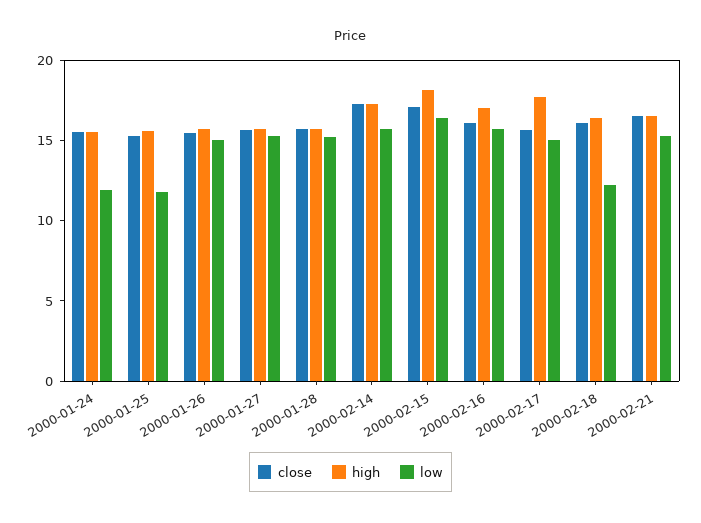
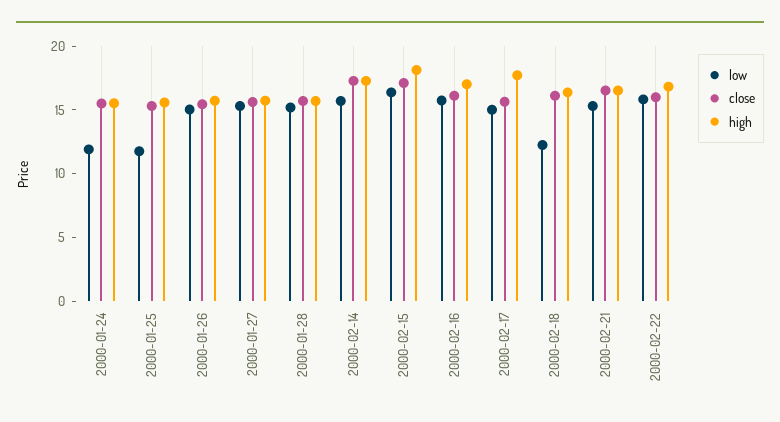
  {
    "close": {
      "2000-01-24": 16,
      "2000-01-25": 15,
      "2000-01-26": 15,
      "2000-01-27": 16,
      "2000-01-28": 16,
      "2000-02-14": 17,
      "2000-02-15": 17,
      "2000-02-16": 16,
      "2000-02-17": 16,
      "2000-02-18": 16,
-     "2000-02-21": 17
+     "2000-02-21": 17,
+     "2000-02-22": 16
    },
    "high": {
      "2000-01-24": 16,
      "2000-01-25": 16,
      "2000-01-26": 16,
      "2000-01-27": 16,
      "2000-01-28": 16,
      "2000-02-14": 17,
      "2000-02-15": 18,
      "2000-02-16": 17,
      "2000-02-17": 18,
      "2000-02-18": 16,
-     "2000-02-21": 17
+     "2000-02-21": 17,
+     "2000-02-22": 17
    },
    "low": {
      "2000-01-24": 12,
      "2000-01-25": 12,
      "2000-01-26": 15,
      "2000-01-27": 15,
      "2000-01-28": 15,
      "2000-02-14": 16,
      "2000-02-15": 16,
      "2000-02-16": 16,
      "2000-02-17": 15,
      "2000-02-18": 12,
-     "2000-02-21": 15
+     "2000-02-21": 15,
+     "2000-02-22": 16
    }
  }

